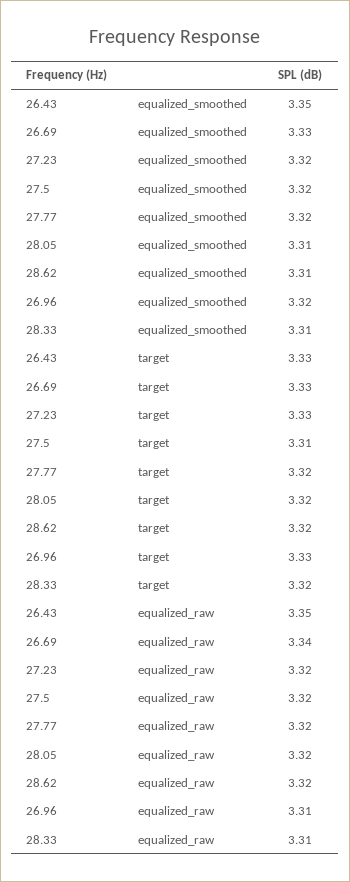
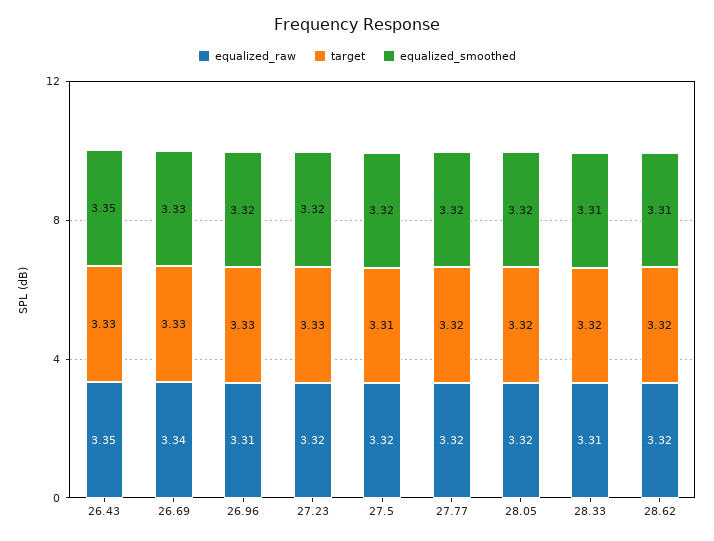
  {
    "equalized_smoothed": {
      "26.43": 3.35,
      "26.69": 3.33,
      "27.23": 3.32,
      "27.5": 3.32,
      "27.77": 3.32,
-     "28.05": 3.31,
+     "28.05": 3.32,
      "28.62": 3.31,
      "26.96": 3.32,
      "28.33": 3.31
    },
    "target": {
      "26.43": 3.33,
      "26.69": 3.33,
      "27.23": 3.33,
      "27.5": 3.31,
      "27.77": 3.32,
      "28.05": 3.32,
      "28.62": 3.32,
      "26.96": 3.33,
      "28.33": 3.32
    },
    "equalized_raw": {
      "26.43": 3.35,
      "26.69": 3.34,
      "27.23": 3.32,
      "27.5": 3.32,
      "27.77": 3.32,
      "28.05": 3.32,
      "28.62": 3.32,
      "26.96": 3.31,
      "28.33": 3.31
    }
  }

